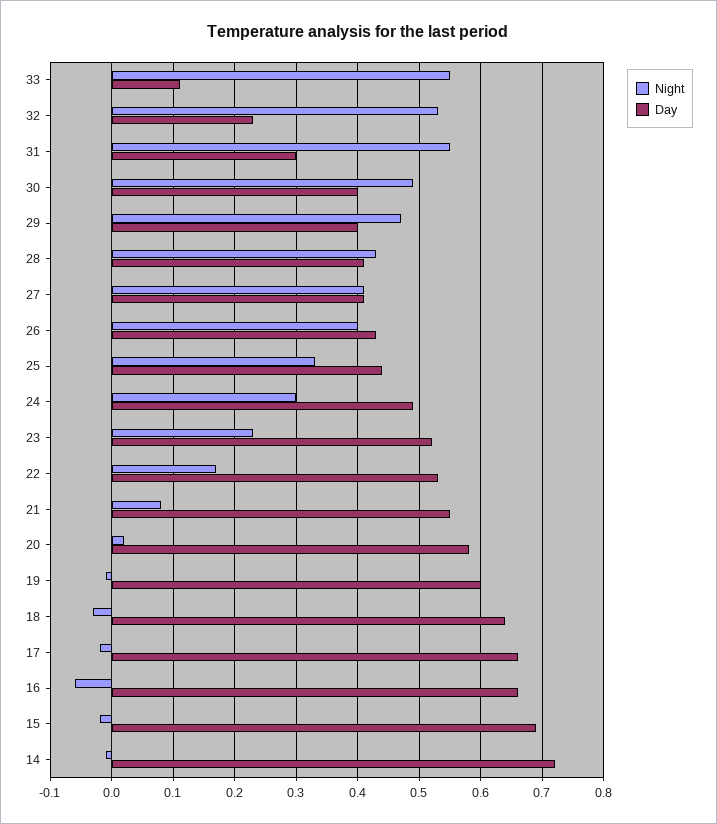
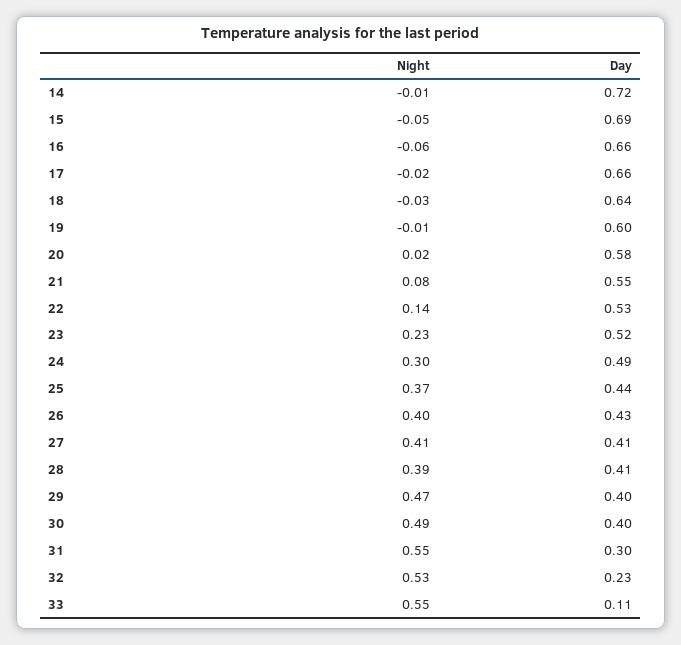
  {
    "Night": {
      "33": 0.55,
      "32": 0.53,
      "31": 0.55,
      "30": 0.49,
      "29": 0.47,
-     "28": 0.43,
+     "28": 0.39,
      "27": 0.41,
      "26": 0.4,
-     "25": 0.33,
+     "25": 0.37,
      "24": 0.3,
      "23": 0.23,
-     "22": 0.17,
+     "22": 0.14,
      "21": 0.08,
      "20": 0.02,
      "19": -0.01,
      "18": -0.03,
      "17": -0.02,
      "16": -0.06,
-     "15": -0.02,
+     "15": -0.05,
      "14": -0.01
    },
    "Day": {
      "33": 0.11,
      "32": 0.23,
      "31": 0.3,
      "30": 0.4,
      "29": 0.4,
      "28": 0.41,
      "27": 0.41,
      "26": 0.43,
      "25": 0.44,
      "24": 0.49,
      "23": 0.52,
      "22": 0.53,
      "21": 0.55,
      "20": 0.58,
      "19": 0.6,
      "18": 0.64,
      "17": 0.66,
      "16": 0.66,
      "15": 0.69,
      "14": 0.72
    }
  }

